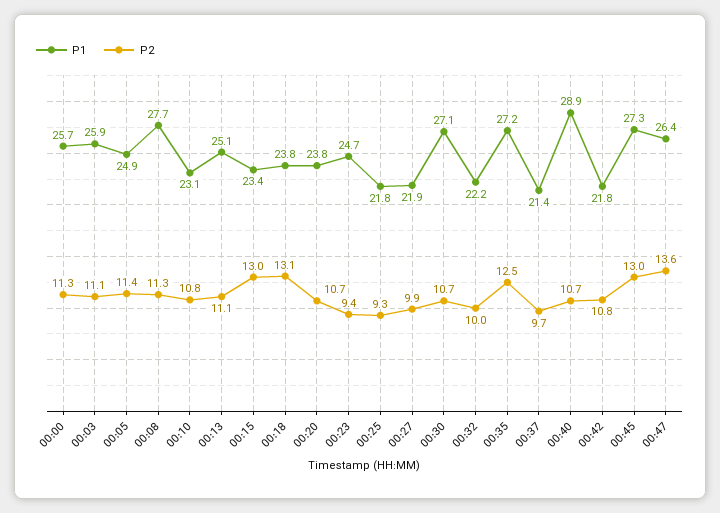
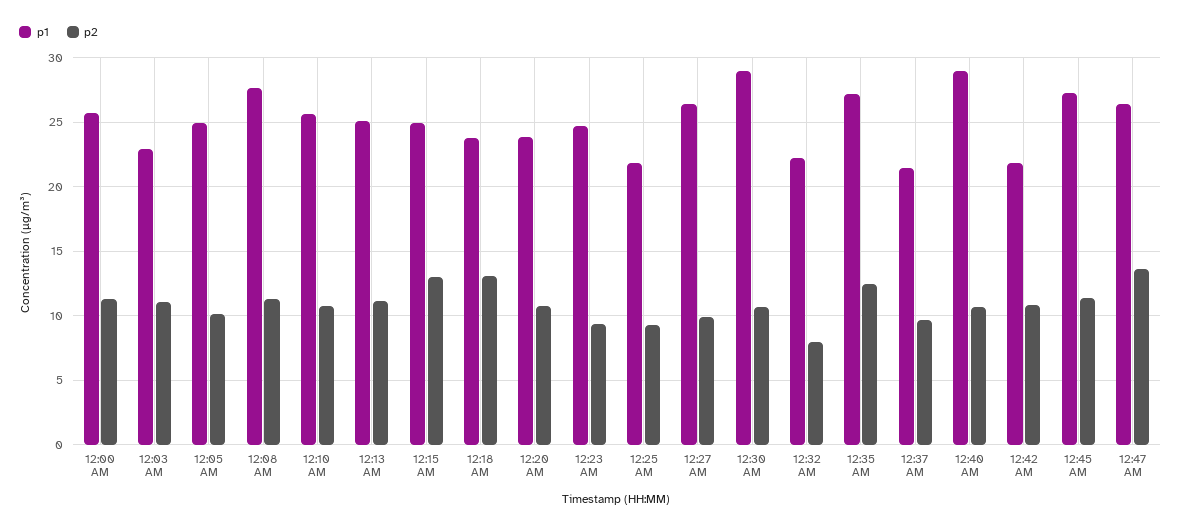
  {
    "P1": {
      "00:00": 25.7,
-     "00:03": 25.9,
+     "00:03": 23,
      "00:05": 24.9,
      "00:08": 27.7,
-     "00:10": 23.1,
+     "00:10": 25.5,
      "00:13": 25.1,
-     "00:15": 23.4,
+     "00:15": 25,
      "00:18": 23.8,
      "00:20": 23.8,
      "00:23": 24.7,
      "00:25": 21.8,
-     "00:27": 21.9,
+     "00:27": 26.5,
-     "00:30": 27.1,
+     "00:30": 29,
      "00:32": 22.2,
      "00:35": 27.2,
      "00:37": 21.4,
      "00:40": 28.9,
      "00:42": 21.8,
      "00:45": 27.3,
      "00:47": 26.4
    },
    "P2": {
      "00:00": 11.3,
      "00:03": 11.1,
-     "00:05": 11.4,
+     "00:05": 10,
      "00:08": 11.3,
      "00:10": 10.8,
      "00:13": 11.1,
      "00:15": 13,
      "00:18": 13.1,
      "00:20": 10.7,
      "00:23": 9.4,
      "00:25": 9.3,
      "00:27": 9.9,
      "00:30": 10.7,
-     "00:32": 10,
+     "00:32": 8,
      "00:35": 12.5,
      "00:37": 9.7,
      "00:40": 10.7,
      "00:42": 10.8,
-     "00:45": 13,
+     "00:45": 11.5,
      "00:47": 13.6
    }
  }

